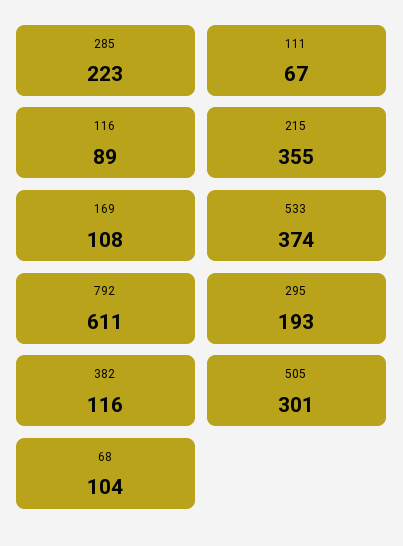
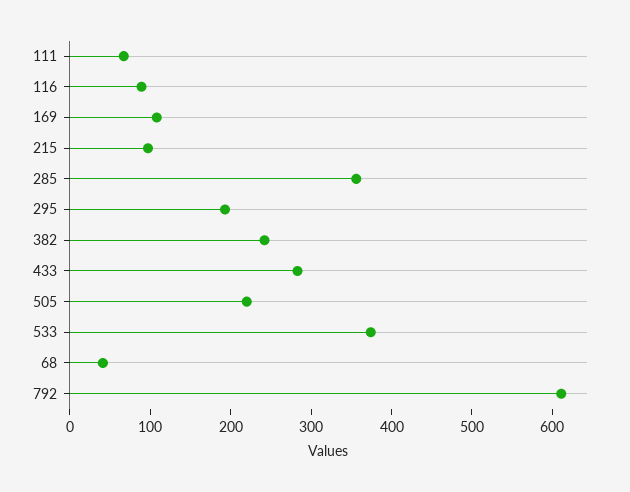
  {
-   "285": 223,
+   "285": 360,
    "111": 67,
    "116": 89,
-   "215": 355,
+   "215": 100,
    "169": 108,
    "533": 374,
    "792": 611,
    "295": 193,
-   "382": 116,
+   "382": 240,
-   "505": 301,
+   "505": 220,
-   "68": 104
+   "68": 40,
+   "433": 280
  }

